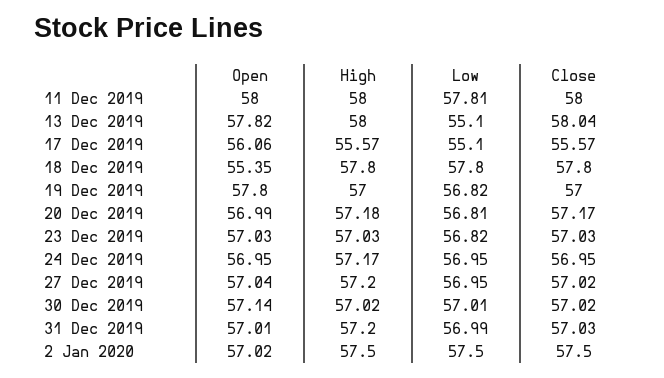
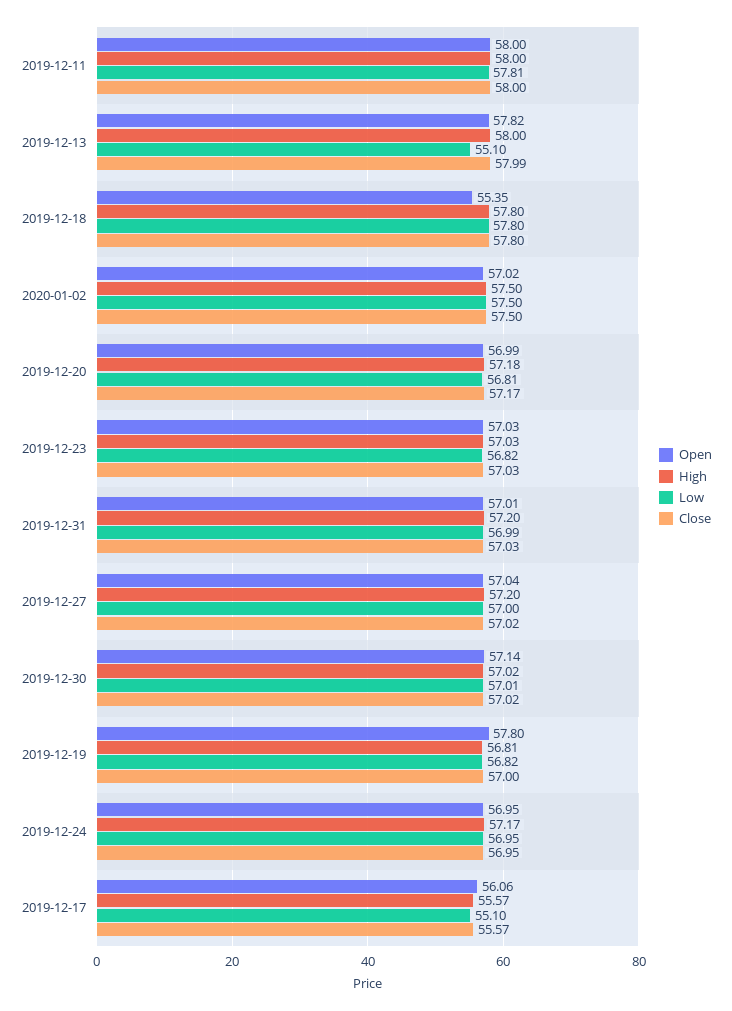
  {
    "Open": {
      "11 Dec 2019": 58,
      "13 Dec 2019": 57.82,
      "17 Dec 2019": 56.06,
      "18 Dec 2019": 55.35,
      "19 Dec 2019": 57.8,
      "20 Dec 2019": 56.99,
      "23 Dec 2019": 57.03,
      "24 Dec 2019": 56.95,
      "27 Dec 2019": 57.04,
      "30 Dec 2019": 57.14,
      "31 Dec 2019": 57.01,
      "2 Jan 2020": 57.02
    },
    "High": {
      "11 Dec 2019": 58,
      "13 Dec 2019": 58,
      "17 Dec 2019": 55.57,
      "18 Dec 2019": 57.8,
-     "19 Dec 2019": 57,
+     "19 Dec 2019": 56.81,
      "20 Dec 2019": 57.18,
      "23 Dec 2019": 57.03,
      "24 Dec 2019": 57.17,
      "27 Dec 2019": 57.2,
      "30 Dec 2019": 57.02,
      "31 Dec 2019": 57.2,
      "2 Jan 2020": 57.5
    },
    "Low": {
      "11 Dec 2019": 57.81,
      "13 Dec 2019": 55.1,
      "17 Dec 2019": 55.1,
      "18 Dec 2019": 57.8,
      "19 Dec 2019": 56.82,
      "20 Dec 2019": 56.81,
      "23 Dec 2019": 56.82,
      "24 Dec 2019": 56.95,
-     "27 Dec 2019": 56.95,
+     "27 Dec 2019": 57,
      "30 Dec 2019": 57.01,
      "31 Dec 2019": 56.99,
      "2 Jan 2020": 57.5
    },
    "Close": {
      "11 Dec 2019": 58,
-     "13 Dec 2019": 58.04,
+     "13 Dec 2019": 57.99,
      "17 Dec 2019": 55.57,
      "18 Dec 2019": 57.8,
      "19 Dec 2019": 57,
      "20 Dec 2019": 57.17,
      "23 Dec 2019": 57.03,
      "24 Dec 2019": 56.95,
      "27 Dec 2019": 57.02,
      "30 Dec 2019": 57.02,
      "31 Dec 2019": 57.03,
      "2 Jan 2020": 57.5
    }
  }

